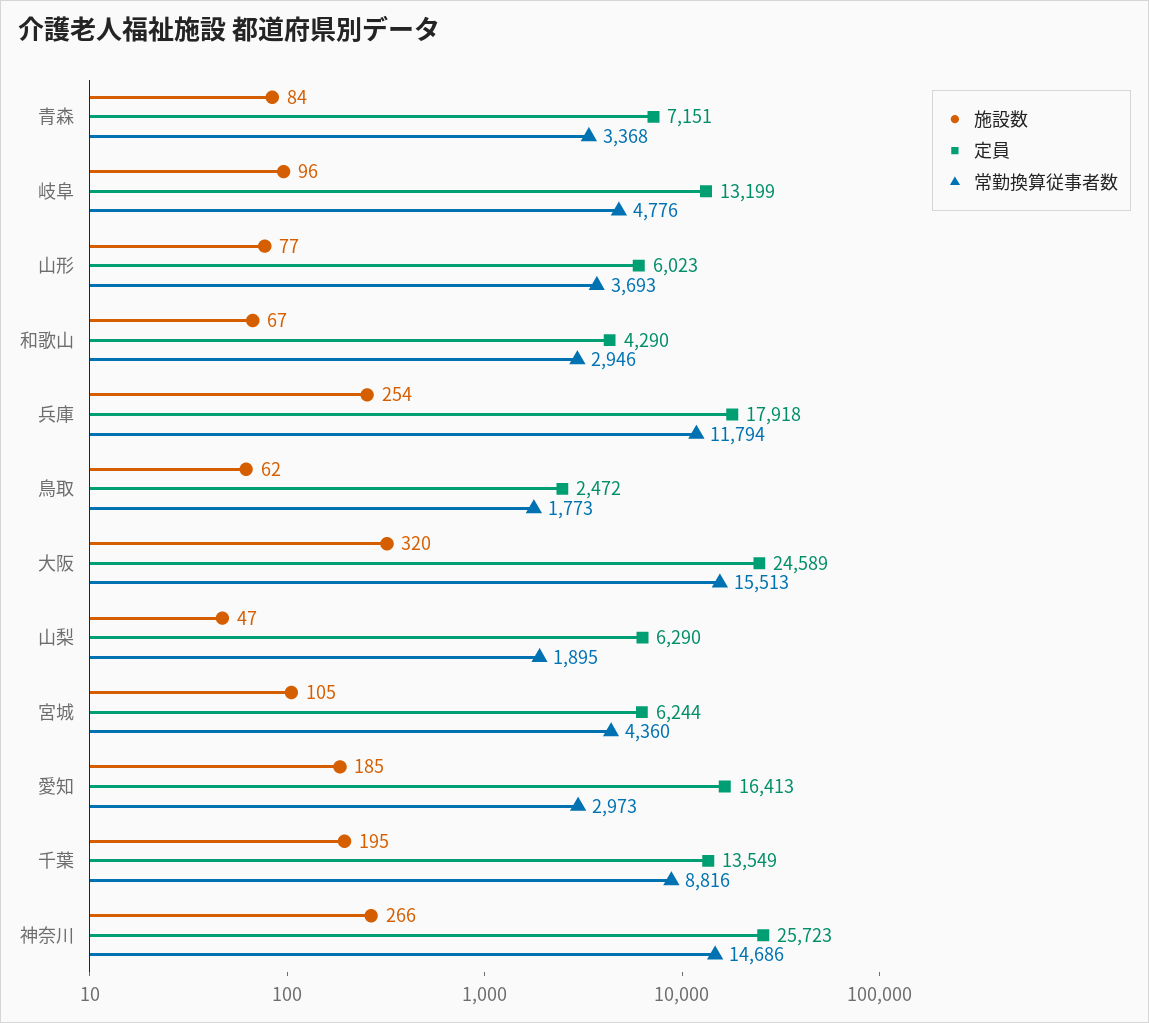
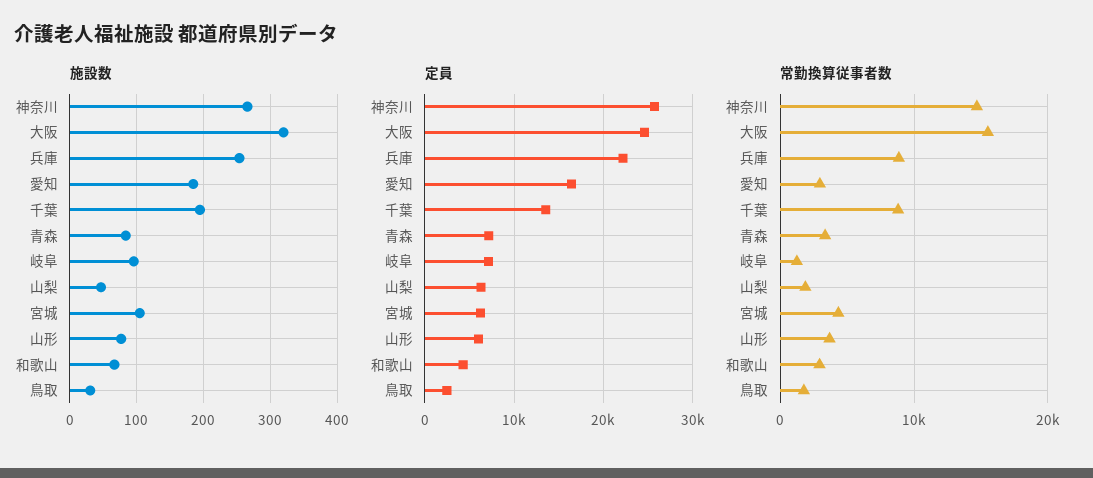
  {
    "施設数": {
      "青森": 84,
      "岐阜": 96,
      "山形": 77,
      "和歌山": 67,
      "兵庫": 254,
-     "鳥取": 62,
+     "鳥取": 30,
      "大阪": 320,
      "山梨": 47,
      "宮城": 105,
      "愛知": 185,
      "千葉": 195,
      "神奈川": 266
    },
    "定員": {
      "青森": 7151,
-     "岐阜": 13199,
+     "岐阜": 7000,
      "山形": 6023,
      "和歌山": 4290,
-     "兵庫": 17918,
+     "兵庫": 22000,
      "鳥取": 2472,
      "大阪": 24589,
      "山梨": 6290,
      "宮城": 6244,
      "愛知": 16413,
      "千葉": 13549,
      "神奈川": 25723
    },
    "常勤換算従事者数": {
      "青森": 3368,
-     "岐阜": 4776,
+     "岐阜": 1000,
      "山形": 3693,
      "和歌山": 2946,
-     "兵庫": 11794,
+     "兵庫": 9000,
      "鳥取": 1773,
      "大阪": 15513,
      "山梨": 1895,
      "宮城": 4360,
      "愛知": 2973,
      "千葉": 8816,
      "神奈川": 14686
    }
  }

